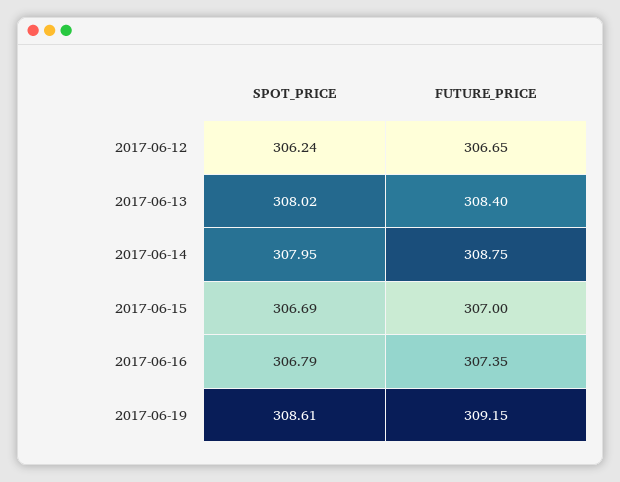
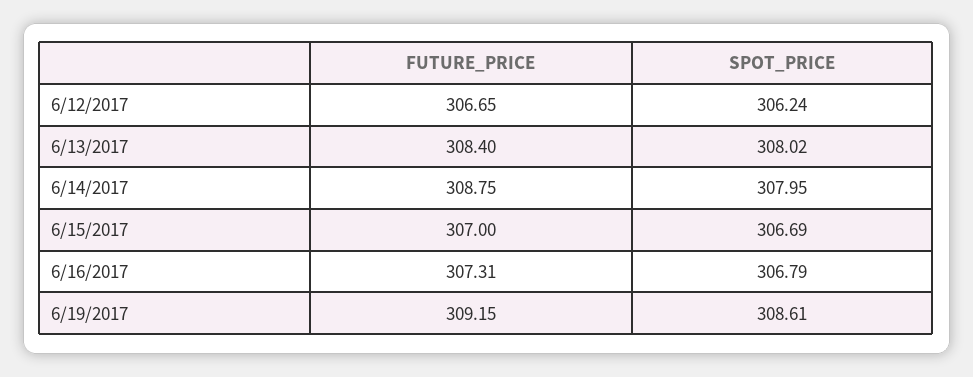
  {
    "SPOT_PRICE": {
      "2017-06-12": 306.24,
      "2017-06-13": 308.02,
      "2017-06-14": 307.95,
      "2017-06-15": 306.69,
      "2017-06-16": 306.79,
      "2017-06-19": 308.61
    },
    "FUTURE_PRICE": {
      "2017-06-12": 306.65,
      "2017-06-13": 308.4,
      "2017-06-14": 308.75,
      "2017-06-15": 307,
-     "2017-06-16": 307.35,
+     "2017-06-16": 307.31,
      "2017-06-19": 309.15
    }
  }

